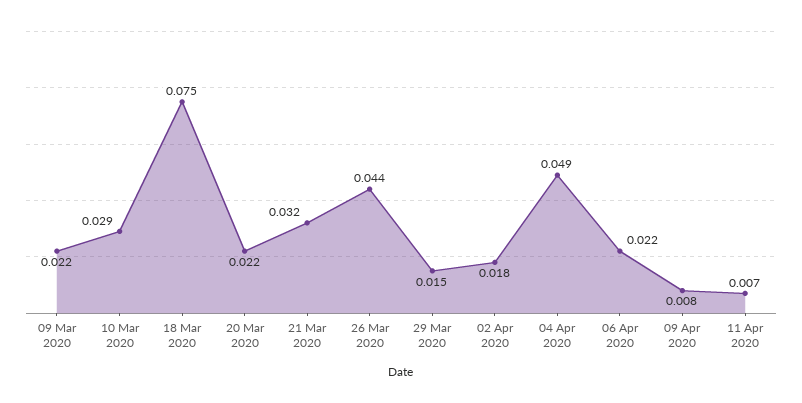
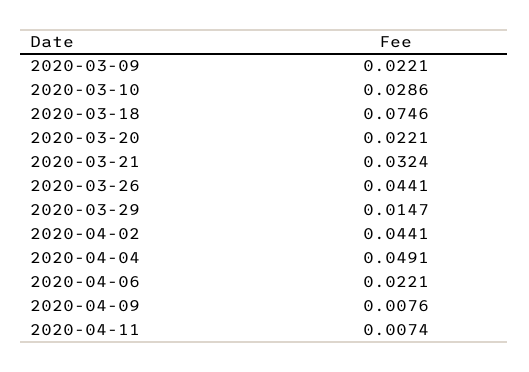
  {
    "09 Mar 2020": 0.0221,
    "10 Mar 2020": 0.0286,
    "18 Mar 2020": 0.0746,
    "20 Mar 2020": 0.0221,
    "21 Mar 2020": 0.0324,
    "26 Mar 2020": 0.0441,
    "29 Mar 2020": 0.0147,
-   "02 Apr 2020": 0.018,
+   "02 Apr 2020": 0.0441,
    "04 Apr 2020": 0.0491,
    "06 Apr 2020": 0.0221,
    "09 Apr 2020": 0.0076,
    "11 Apr 2020": 0.0074
  }

